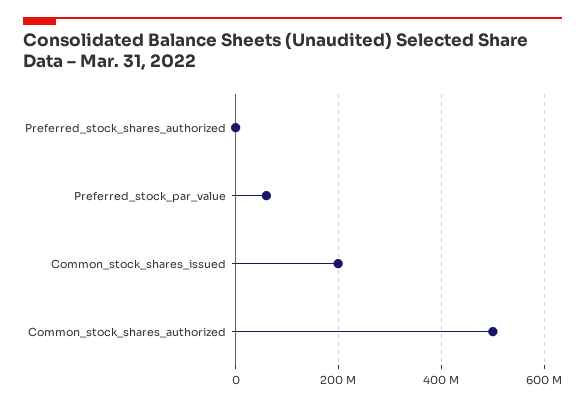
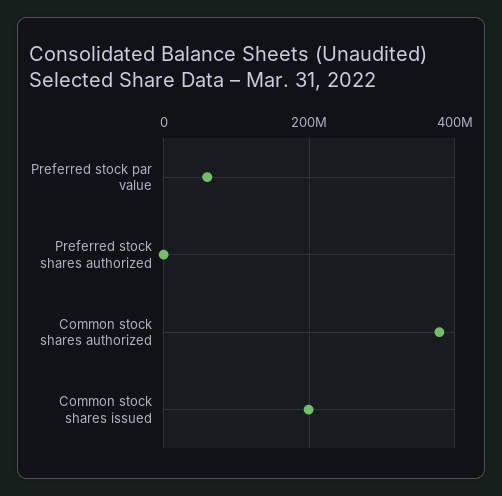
  {
    "Preferred_stock_shares_authorized": 0,
    "Preferred_stock_par_value": 60000000,
    "Common_stock_shares_issued": 200000000,
-   "Common_stock_shares_authorized": 500000000
+   "Common_stock_shares_authorized": 380000000
  }

